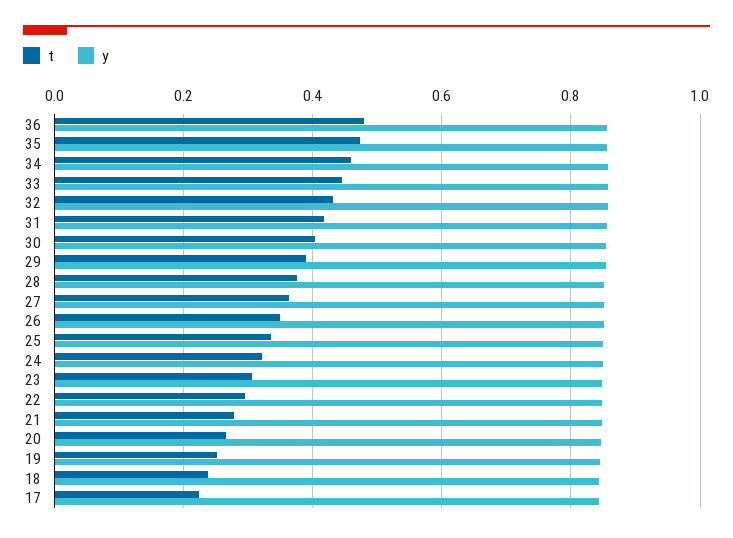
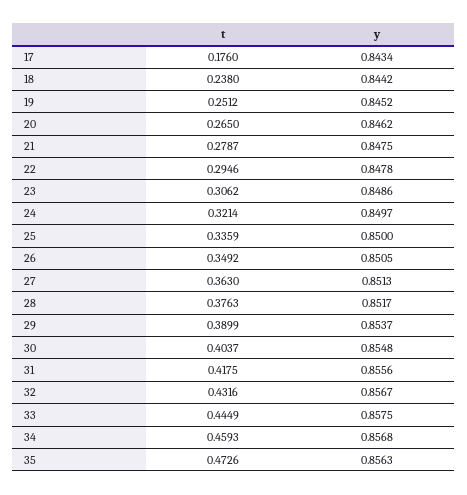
  {
    "t": {
-     "36": 0.48,
      "35": 0.4726,
      "34": 0.4593,
      "33": 0.4449,
      "32": 0.4316,
      "31": 0.4175,
      "30": 0.4037,
      "29": 0.3899,
      "28": 0.3763,
      "27": 0.363,
      "26": 0.3492,
      "25": 0.3359,
      "24": 0.3214,
      "23": 0.3062,
      "22": 0.2946,
      "21": 0.2787,
      "20": 0.265,
      "19": 0.2512,
      "18": 0.238,
-     "17": 0.22
+     "17": 0.176
    },
    "y": {
-     "36": 0.86,
      "35": 0.8563,
      "34": 0.8568,
      "33": 0.8575,
      "32": 0.8567,
      "31": 0.8556,
      "30": 0.8548,
      "29": 0.8537,
      "28": 0.8517,
      "27": 0.8513,
      "26": 0.8505,
      "25": 0.85,
      "24": 0.8497,
      "23": 0.8486,
      "22": 0.8478,
      "21": 0.8475,
      "20": 0.8462,
      "19": 0.8452,
      "18": 0.8442,
      "17": 0.8434
    }
  }

